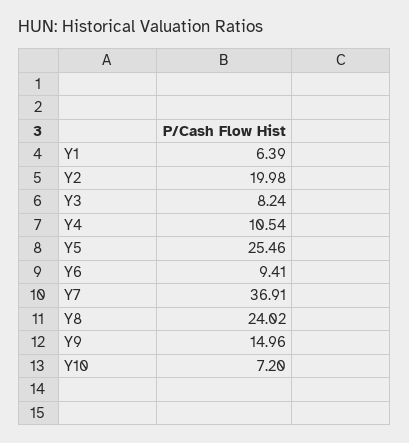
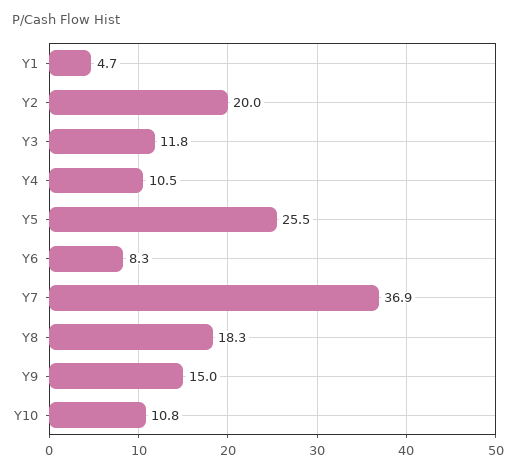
  {
-   "Y1": 6.39,
+   "Y1": 4.7,
    "Y2": 19.98,
-   "Y3": 8.24,
+   "Y3": 11.8,
    "Y4": 10.54,
    "Y5": 25.46,
-   "Y6": 9.41,
+   "Y6": 8.3,
    "Y7": 36.91,
-   "Y8": 24.02,
+   "Y8": 18.3,
    "Y9": 14.96,
-   "Y10": 7.2
+   "Y10": 10.8
  }

